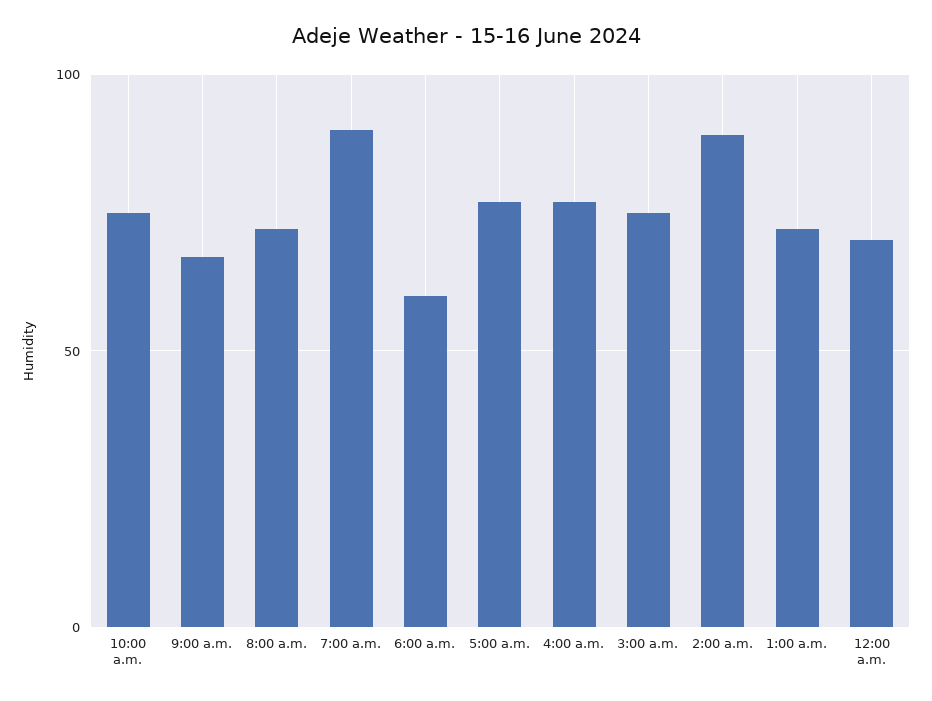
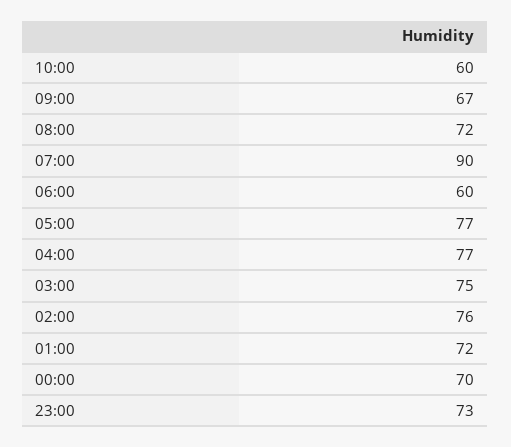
  {
-   "10:00 a.m.": 75,
+   "10:00 a.m.": 60,
    "9:00 a.m.": 67,
    "8:00 a.m.": 72,
    "7:00 a.m.": 90,
    "6:00 a.m.": 60,
    "5:00 a.m.": 77,
    "4:00 a.m.": 77,
    "3:00 a.m.": 75,
-   "2:00 a.m.": 90,
+   "2:00 a.m.": 76,
    "1:00 a.m.": 72,
-   "12:00 a.m.": 70
+   "12:00 a.m.": 70,
+   "23:00": 73
  }

